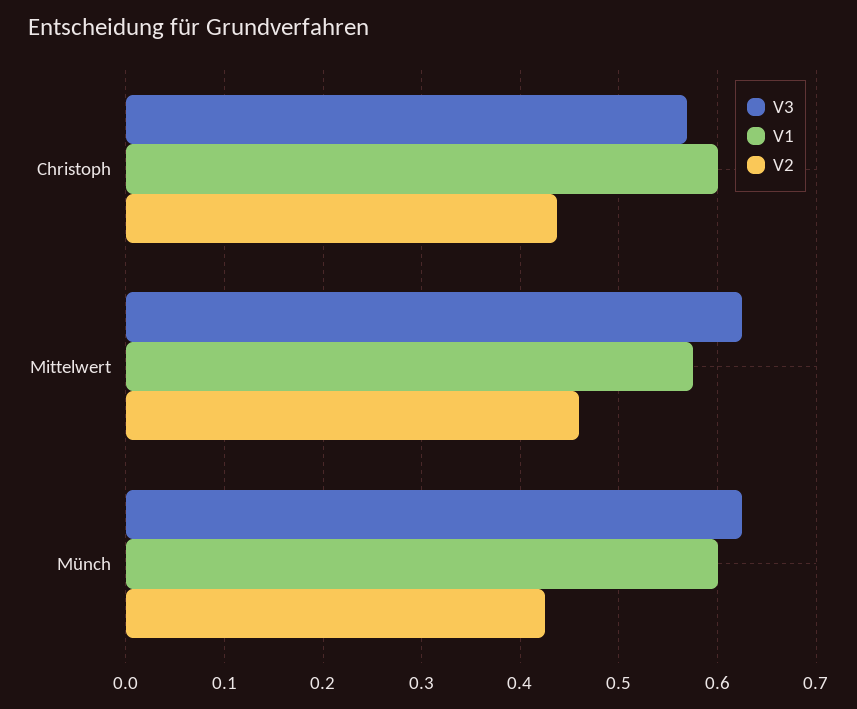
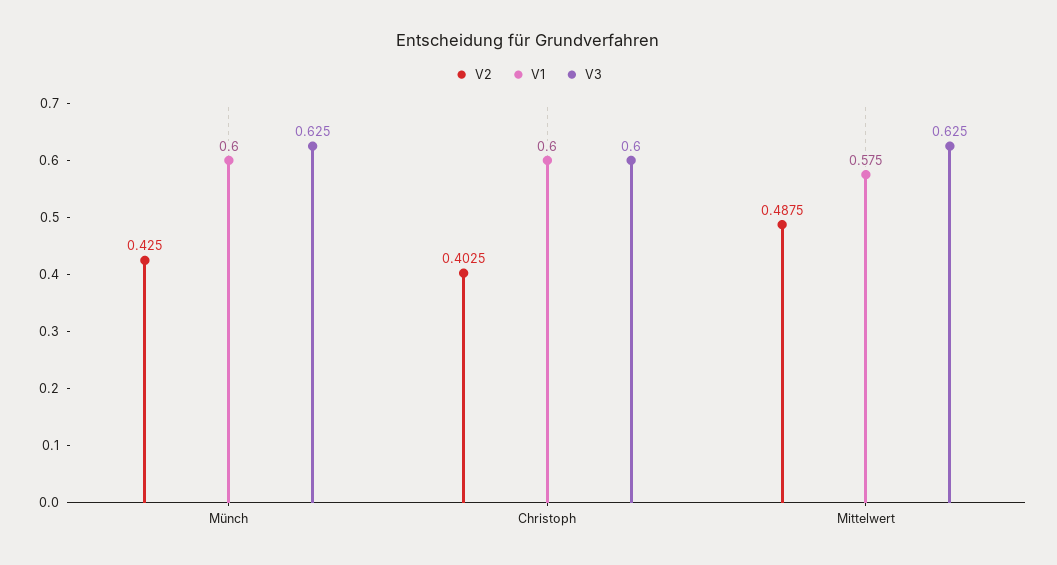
  {
    "V3": {
-     "Christoph": 0.57,
+     "Christoph": 0.6,
      "Mittelwert": 0.625,
      "Münch": 0.625
    },
    "V1": {
      "Christoph": 0.6,
      "Mittelwert": 0.575,
      "Münch": 0.6
    },
    "V2": {
-     "Christoph": 0.44,
+     "Christoph": 0.4025,
-     "Mittelwert": 0.46,
+     "Mittelwert": 0.4875,
      "Münch": 0.425
    }
  }

